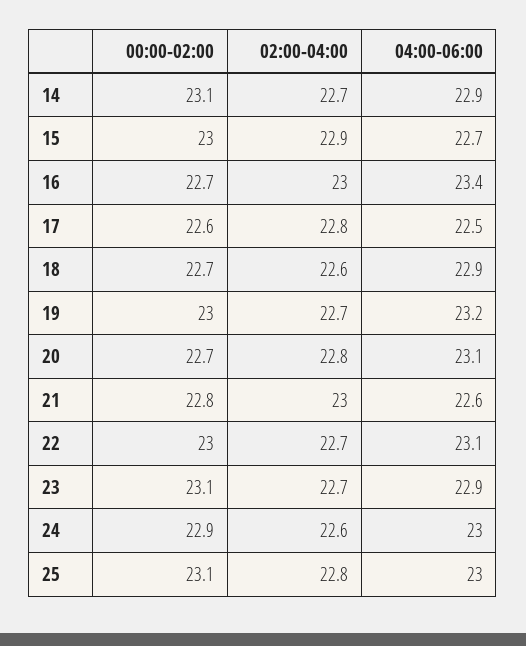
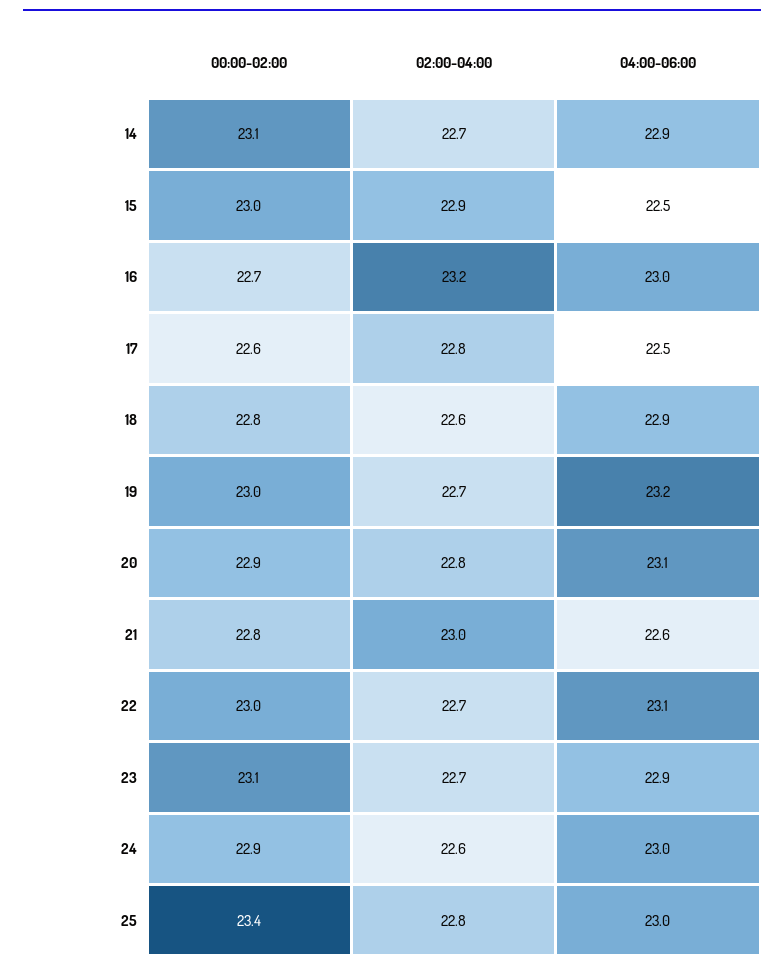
  {
    "00:00-02:00": {
      "14": 23.1,
      "15": 23,
      "16": 22.7,
      "17": 22.6,
-     "18": 22.7,
+     "18": 22.8,
      "19": 23,
-     "20": 22.7,
+     "20": 22.9,
      "21": 22.8,
      "22": 23,
      "23": 23.1,
      "24": 22.9,
-     "25": 23.1
+     "25": 23.4
    },
    "02:00-04:00": {
      "14": 22.7,
      "15": 22.9,
-     "16": 23,
+     "16": 23.2,
      "17": 22.8,
      "18": 22.6,
      "19": 22.7,
      "20": 22.8,
      "21": 23,
      "22": 22.7,
      "23": 22.7,
      "24": 22.6,
      "25": 22.8
    },
    "04:00-06:00": {
      "14": 22.9,
-     "15": 22.7,
+     "15": 22.5,
-     "16": 23.4,
+     "16": 23,
      "17": 22.5,
      "18": 22.9,
      "19": 23.2,
      "20": 23.1,
      "21": 22.6,
      "22": 23.1,
      "23": 22.9,
      "24": 23,
      "25": 23
    }
  }

